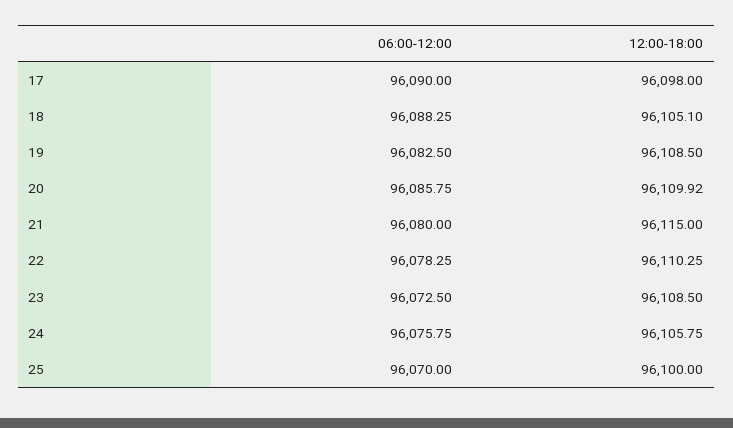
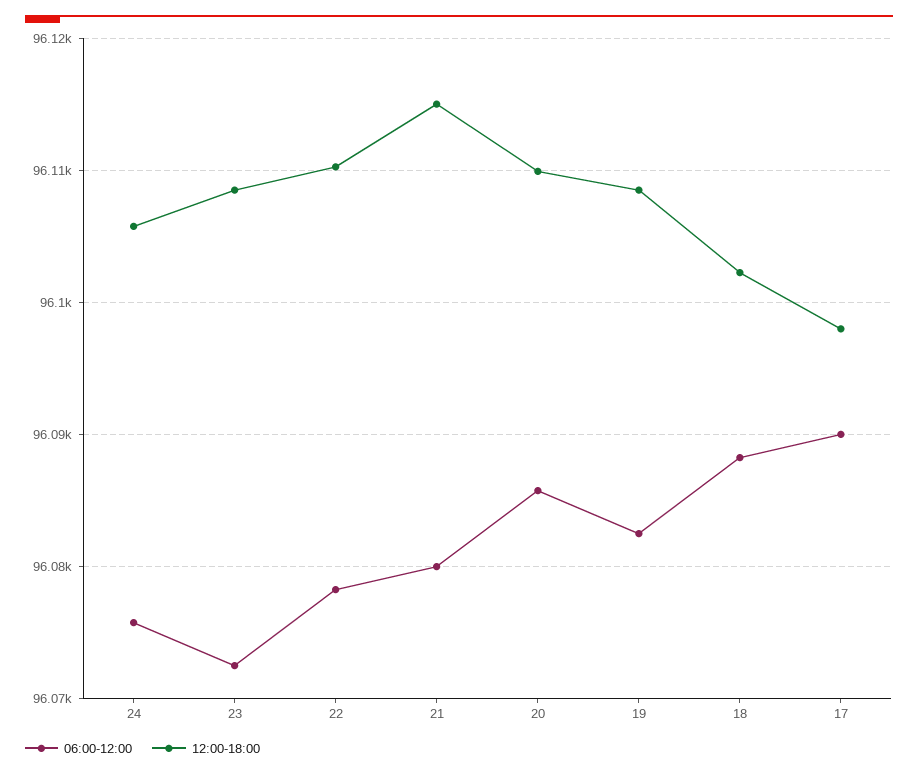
  {
    "06:00-12:00": {
      "17": 96090,
      "18": 96088.25,
      "19": 96082.5,
      "20": 96085.75,
      "21": 96080,
      "22": 96078.25,
      "23": 96072.5,
-     "24": 96075.75,
+     "24": 96075.75
-     "25": 96070
    },
    "12:00-18:00": {
      "17": 96098,
-     "18": 96105.1,
+     "18": 96102,
      "19": 96108.5,
      "20": 96109.92,
      "21": 96115,
      "22": 96110.25,
      "23": 96108.5,
-     "24": 96105.75,
+     "24": 96105.75
-     "25": 96100
    }
  }

